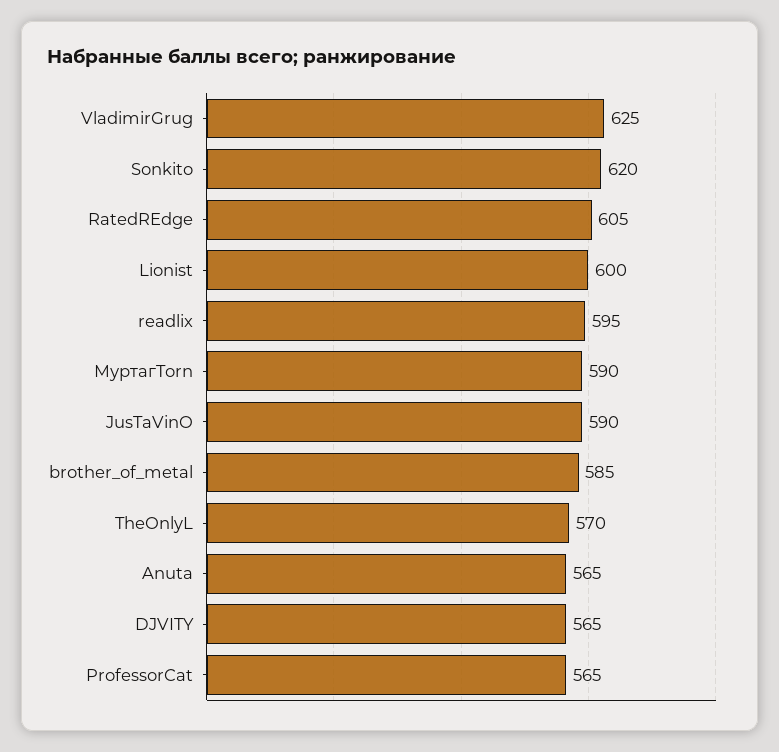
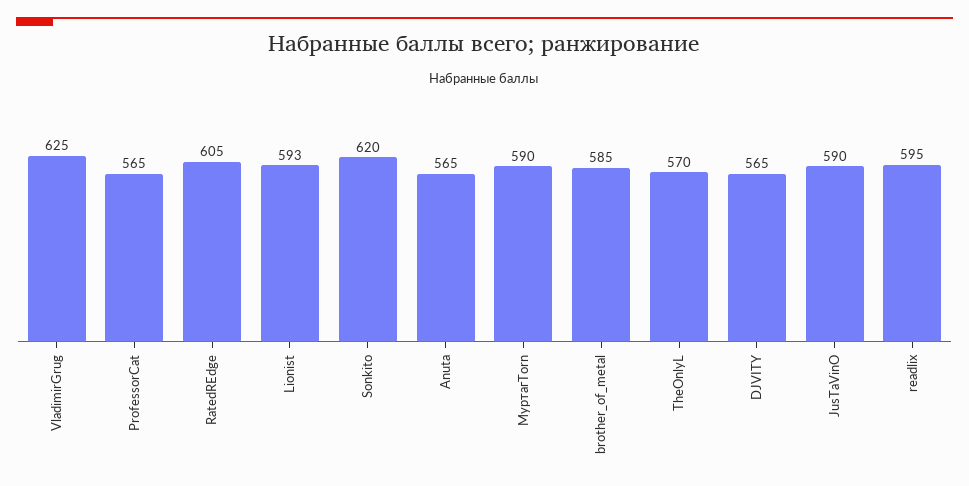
  {
    "VladimirGrug": 625,
    "Sonkito": 620,
    "RatedREdge": 605,
-   "Lionist": 600,
+   "Lionist": 593,
    "readlix": 595,
    "МуртагTorn": 590,
    "JusTaVinO": 590,
    "brother_of_metal": 585,
    "TheOnlyL": 570,
    "Anuta": 565,
    "DJVITY": 565,
    "ProfessorCat": 565
  }

